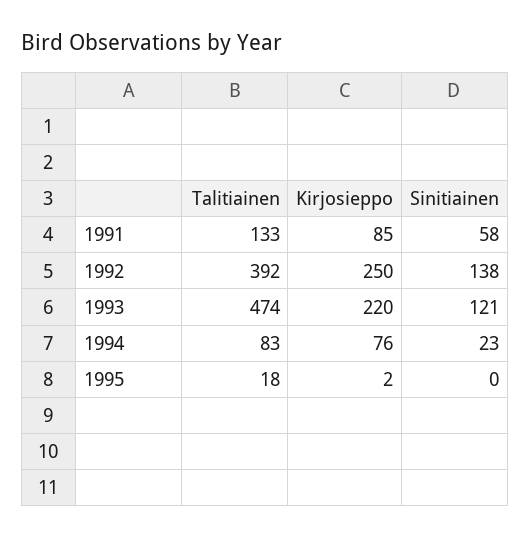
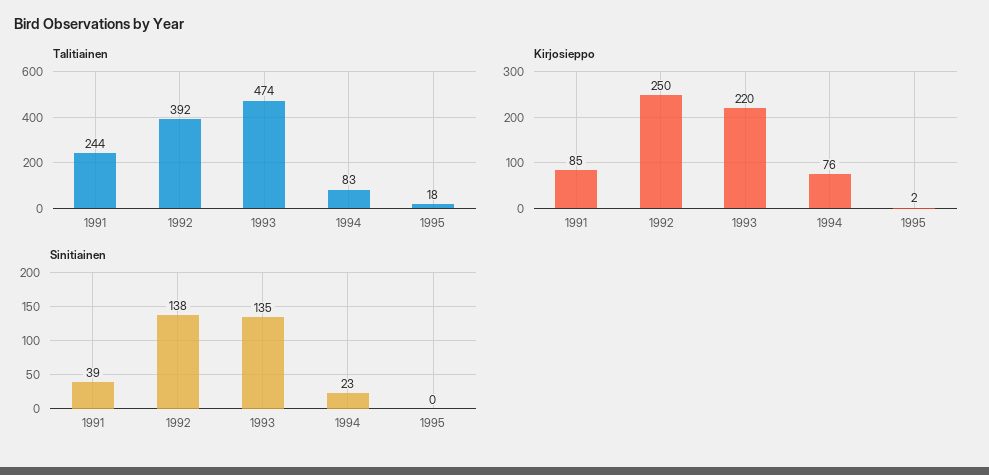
  {
    "Talitiainen": {
-     "1991": 133,
+     "1991": 244,
      "1992": 392,
      "1993": 474,
      "1994": 83,
      "1995": 18
    },
    "Kirjosieppo": {
      "1991": 85,
      "1992": 250,
      "1993": 220,
      "1994": 76,
      "1995": 2
    },
    "Sinitiainen": {
-     "1991": 58,
+     "1991": 39,
      "1992": 138,
-     "1993": 121,
+     "1993": 135,
      "1994": 23,
      "1995": 0
    }
  }

